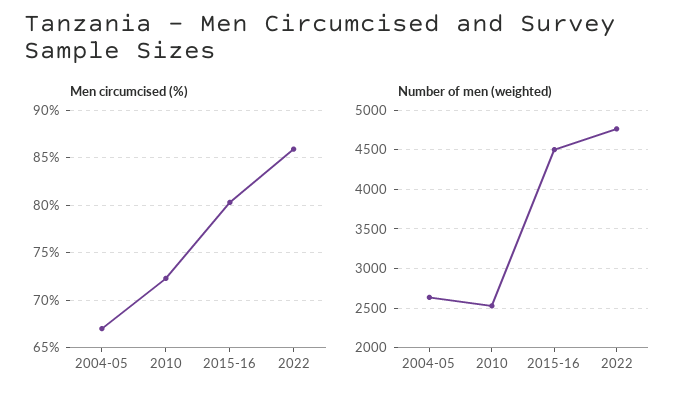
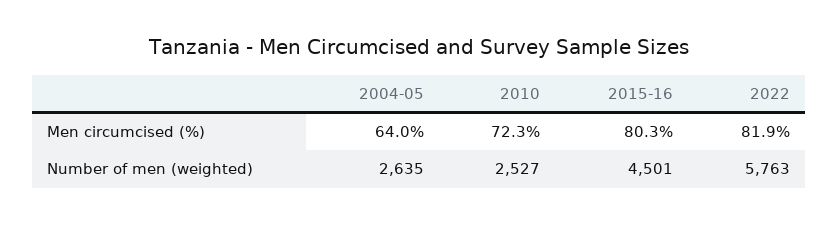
  {
    "Men circumcised (%)": {
-     "2004-05": 67,
+     "2004-05": 64,
      "2010": 72.3,
      "2015-16": 80.3,
-     "2022": 86
+     "2022": 81.9
    },
    "Number of men (weighted)": {
      "2004-05": 2635,
      "2010": 2527,
      "2015-16": 4501,
-     "2022": 4800
+     "2022": 5763
    }
  }

